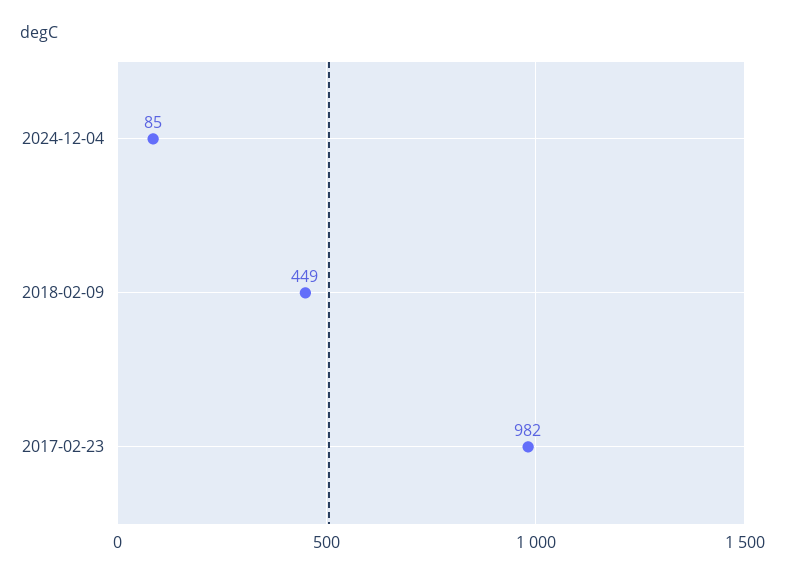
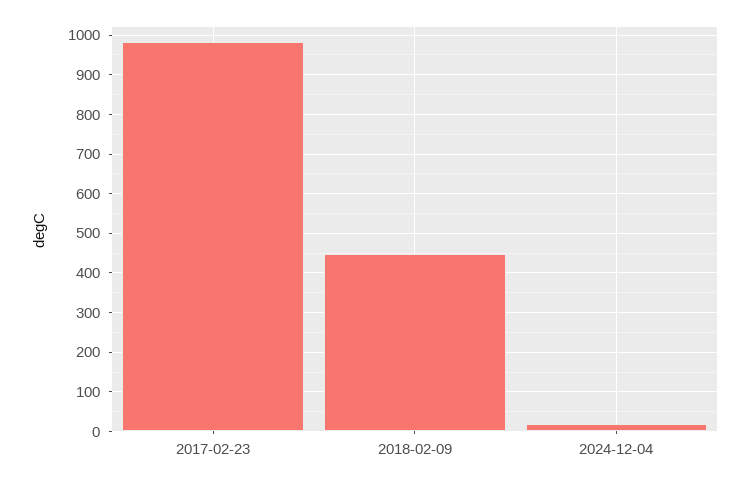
  {
-   "2024-12-04": 85,
+   "2024-12-04": 20,
    "2018-02-09": 449,
    "2017-02-23": 982
  }

